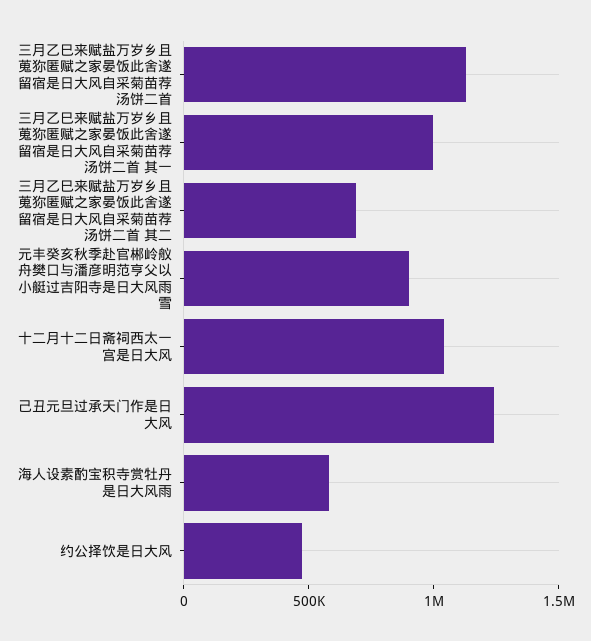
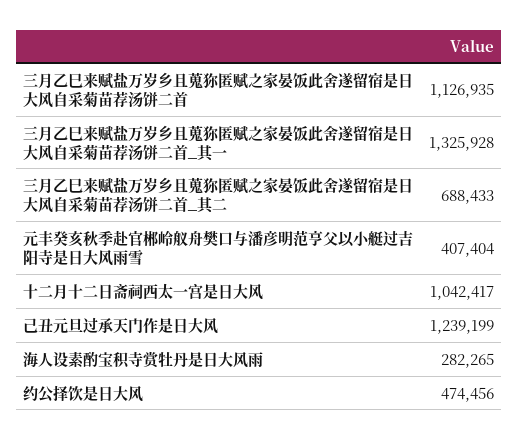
  {
    "三月乙巳来赋盐万岁乡且蒐狝匿赋之家晏饭此舍遂留宿是日大风自采菊苗荐汤饼二首": 1126935,
-   "三月乙巳来赋盐万岁乡且蒐狝匿赋之家晏饭此舍遂留宿是日大风自采菊苗荐汤饼二首 其一": 1000000,
+   "三月乙巳来赋盐万岁乡且蒐狝匿赋之家晏饭此舍遂留宿是日大风自采菊苗荐汤饼二首 其一": 1325928,
    "三月乙巳来赋盐万岁乡且蒐狝匿赋之家晏饭此舍遂留宿是日大风自采菊苗荐汤饼二首 其二": 688433,
-   "元丰癸亥秋季赴官郴岭舣舟樊口与潘彦明范亨父以小艇过吉阳寺是日大风雨雪": 900000,
+   "元丰癸亥秋季赴官郴岭舣舟樊口与潘彦明范亨父以小艇过吉阳寺是日大风雨雪": 407404,
    "十二月十二日斋祠西太一宫是日大风": 1042417,
    "己丑元旦过承天门作是日大风": 1239199,
-   "海人设素酌宝积寺赏牡丹是日大风雨": 600000,
+   "海人设素酌宝积寺赏牡丹是日大风雨": 282265,
    "约公择饮是日大风": 474456
  }

